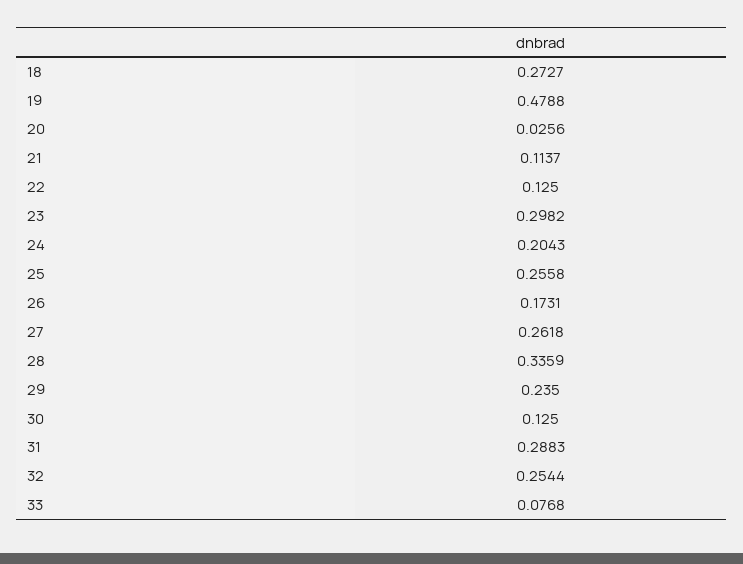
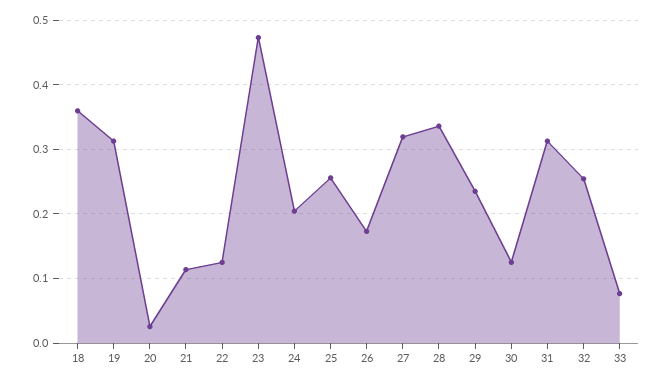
  {
-   "18": 0.2727,
+   "18": 0.36,
-   "19": 0.4788,
+   "19": 0.31,
    "20": 0.0256,
    "21": 0.1137,
    "22": 0.125,
-   "23": 0.2982,
+   "23": 0.47,
    "24": 0.2043,
    "25": 0.2558,
    "26": 0.1731,
-   "27": 0.2618,
+   "27": 0.32,
    "28": 0.3359,
    "29": 0.235,
    "30": 0.125,
-   "31": 0.2883,
+   "31": 0.31,
    "32": 0.2544,
    "33": 0.0768
  }

